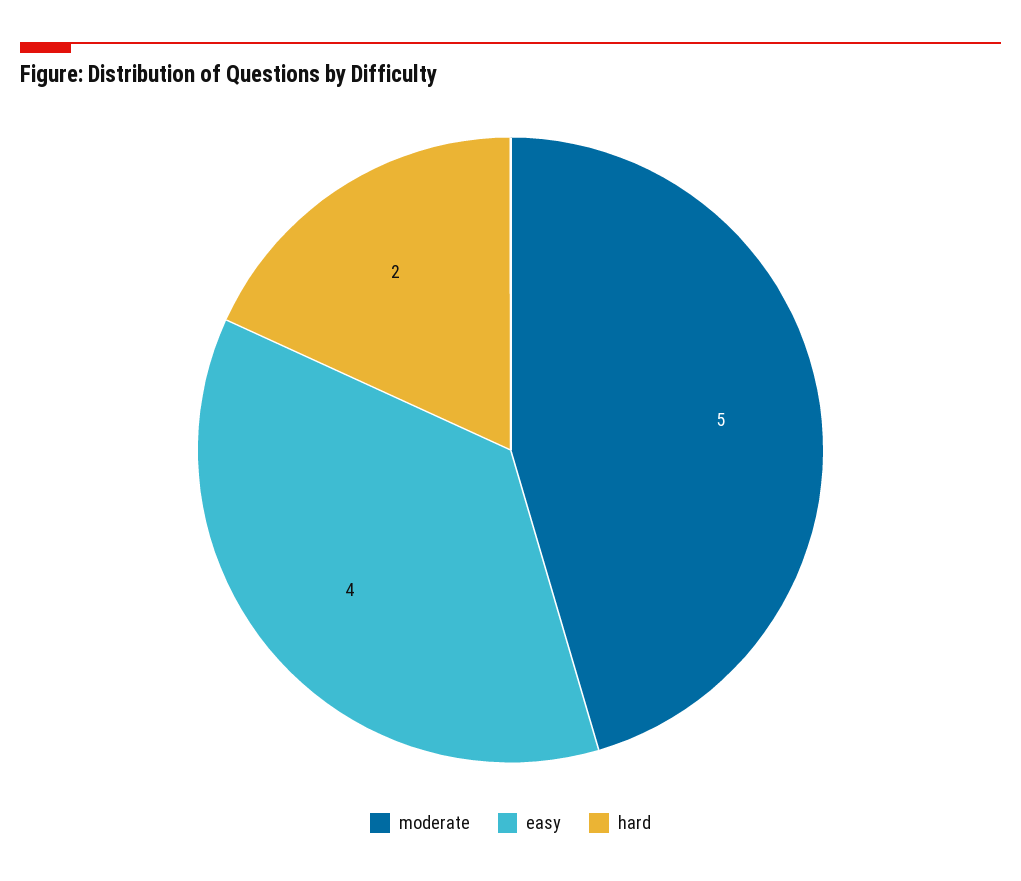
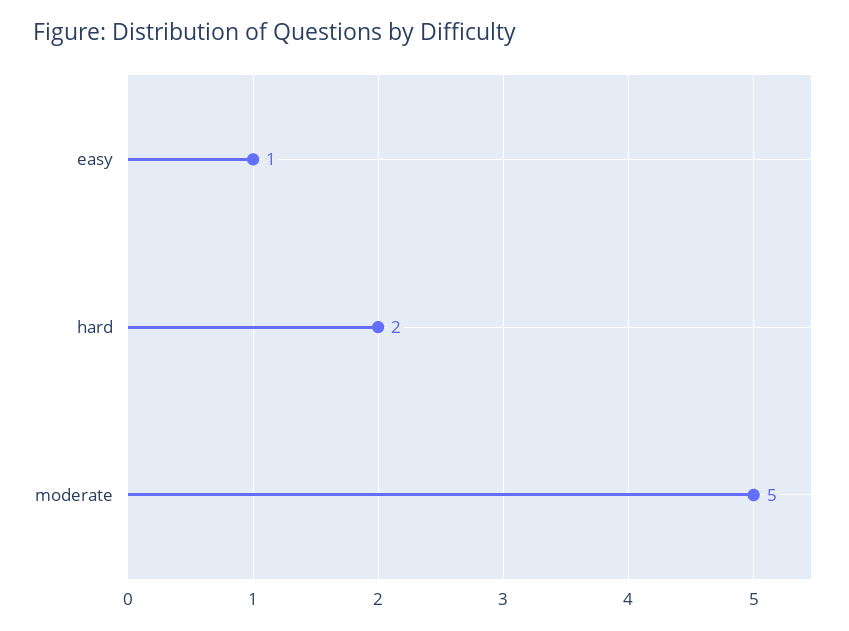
  {
    "moderate": 5,
-   "easy": 4,
+   "easy": 1,
    "hard": 2
  }

